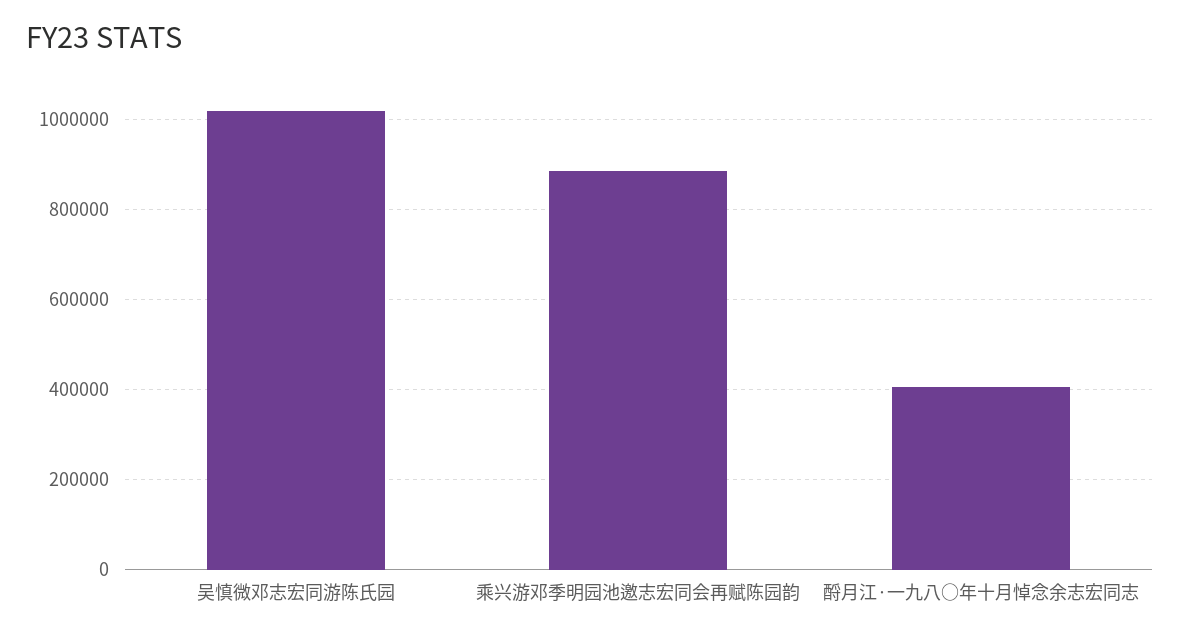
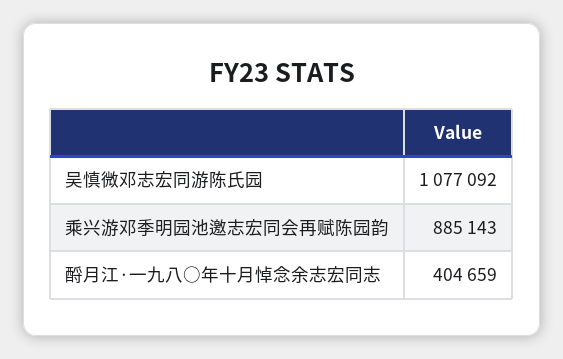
  {
-   "吴慎微邓志宏同游陈氏园": 1020000,
+   "吴慎微邓志宏同游陈氏园": 1077092,
    "乘兴游邓季明园池邀志宏同会再赋陈园韵": 885143,
    "酹月江·一九八○年十月悼念余志宏同志": 404659
  }

